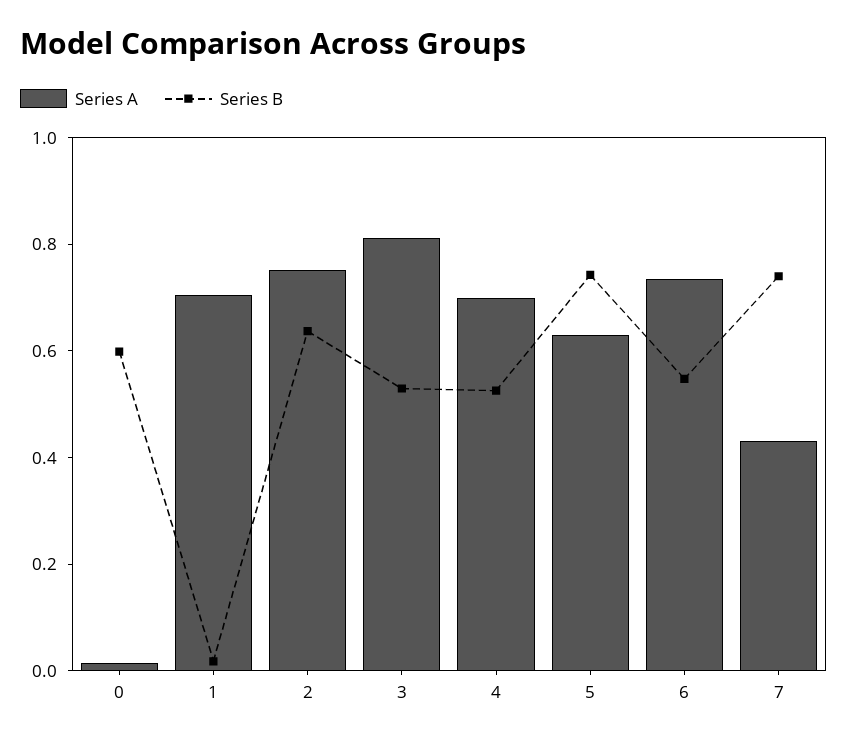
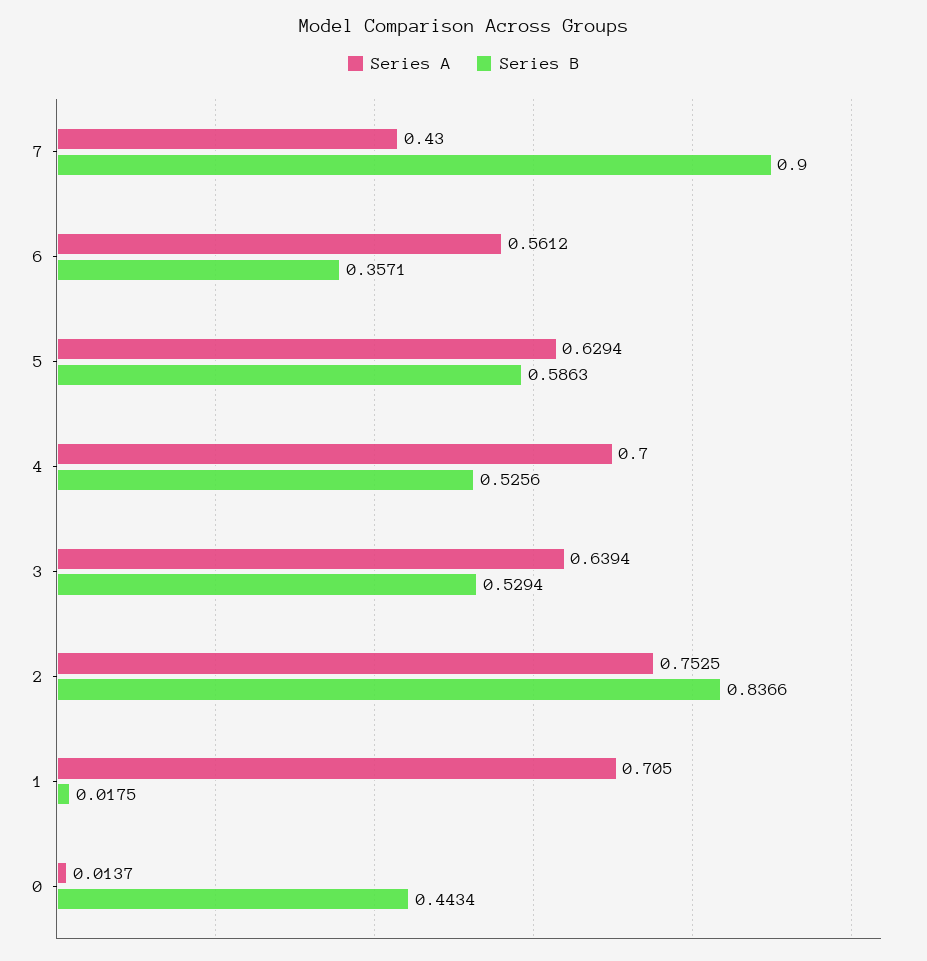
  {
    "Series A": {
      "0": 0.0137,
      "1": 0.705,
      "2": 0.7525,
-     "3": 0.8,
+     "3": 0.6394,
      "4": 0.7,
      "5": 0.6294,
-     "6": 0.75,
+     "6": 0.5612,
      "7": 0.43
    },
    "Series B": {
-     "0": 0.6,
+     "0": 0.4434,
      "1": 0.0175,
-     "2": 0.65,
+     "2": 0.8366,
      "3": 0.5294,
      "4": 0.5256,
-     "5": 0.75,
+     "5": 0.5863,
-     "6": 0.55,
+     "6": 0.3571,
-     "7": 0.75
+     "7": 0.9
    }
  }

